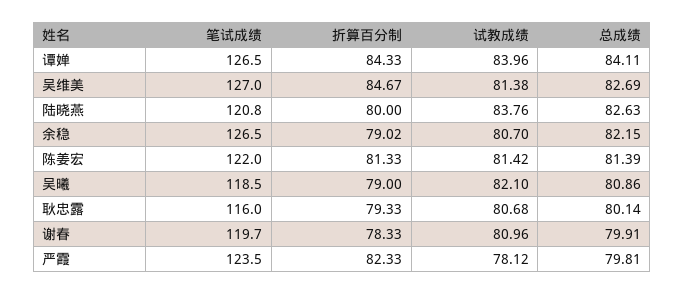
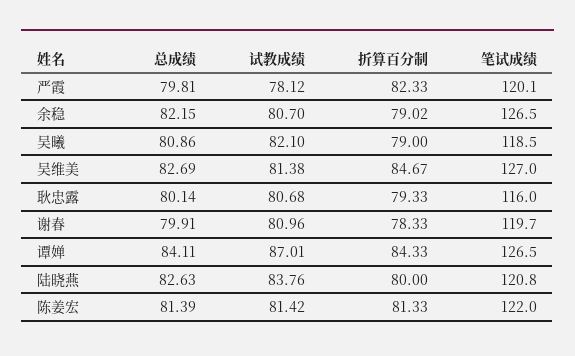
  {
    "笔试成绩": {
      "谭婵": 126.5,
      "吴维美": 127,
      "陆晓燕": 120.8,
      "余稳": 126.5,
      "陈姜宏": 122,
      "吴曦": 118.5,
      "耿忠露": 116,
      "谢春": 119.7,
-     "严霞": 123.5
+     "严霞": 120.1
    },
    "折算百分制": {
      "谭婵": 84.33,
      "吴维美": 84.67,
      "陆晓燕": 80,
      "余稳": 79.02,
      "陈姜宏": 81.33,
      "吴曦": 79,
      "耿忠露": 79.33,
      "谢春": 78.33,
      "严霞": 82.33
    },
    "试教成绩": {
-     "谭婵": 83.96,
+     "谭婵": 87.01,
      "吴维美": 81.38,
      "陆晓燕": 83.76,
      "余稳": 80.7,
      "陈姜宏": 81.42,
      "吴曦": 82.1,
      "耿忠露": 80.68,
      "谢春": 80.96,
      "严霞": 78.12
    },
    "总成绩": {
      "谭婵": 84.11,
      "吴维美": 82.69,
      "陆晓燕": 82.63,
      "余稳": 82.15,
      "陈姜宏": 81.39,
      "吴曦": 80.86,
      "耿忠露": 80.14,
      "谢春": 79.91,
      "严霞": 79.81
    }
  }

